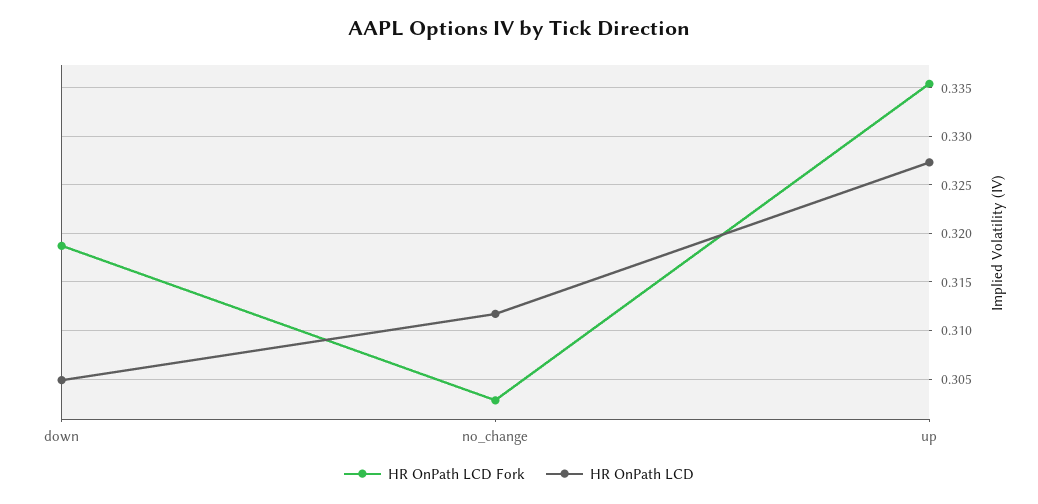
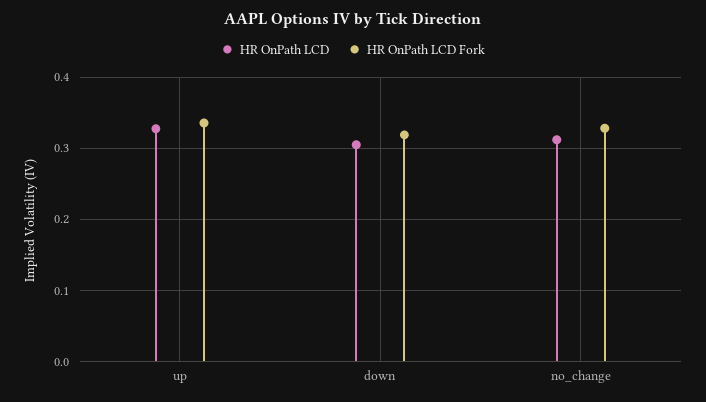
  {
    "HR OnPath LCD Fork": {
      "down": 0.319,
-     "no_change": 0.303,
+     "no_change": 0.33,
      "up": 0.335
    },
    "HR OnPath LCD": {
      "down": 0.305,
      "no_change": 0.312,
      "up": 0.327
    }
  }

